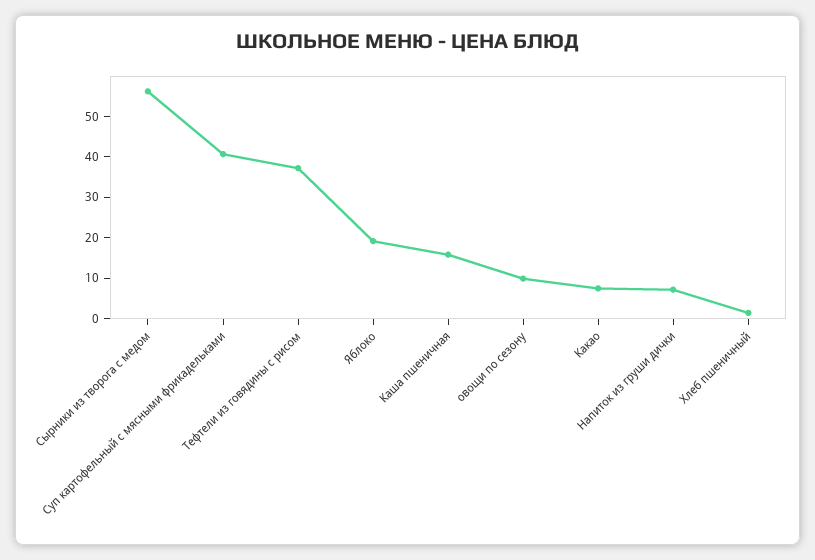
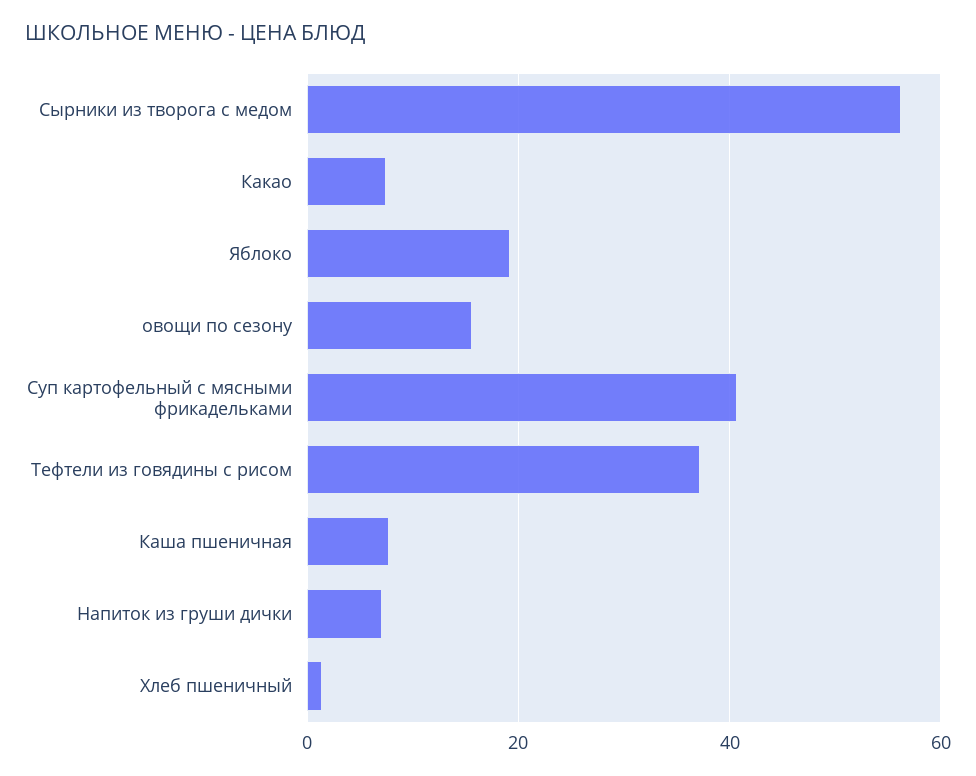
  {
    "Сырники из творога с медом": 56,
    "Суп картофельный с мясными фрикадельками": 40,
    "Тефтели из говядины с рисом": 38,
    "Яблоко": 20,
-   "Каша пшеничная": 16,
+   "Каша пшеничная": 8,
-   "овощи по сезону": 10,
+   "овощи по сезону": 16,
    "Какао": 8,
    "Напиток из груши дички": 8,
    "Хлеб пшеничный": 2
  }

